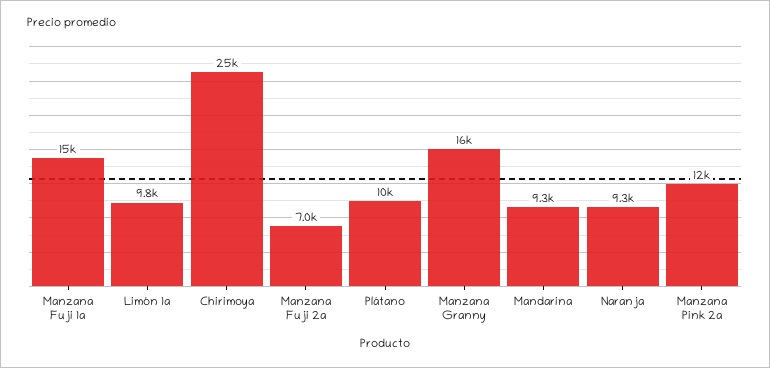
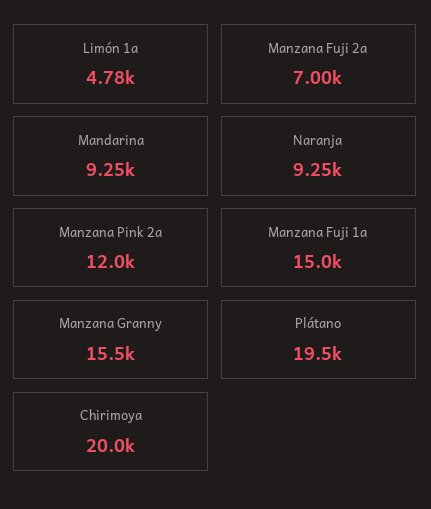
  {
    "Manzana Fuji 1a": 15000,
-   "Limón 1a": 9800,
+   "Limón 1a": 4780,
-   "Chirimoya": 25000,
+   "Chirimoya": 20000,
    "Manzana Fuji 2a": 7000,
-   "Plátano": 10000,
+   "Plátano": 19500,
    "Manzana Granny": 15500,
    "Mandarina": 9250,
    "Naranja": 9250,
    "Manzana Pink 2a": 12000
  }

